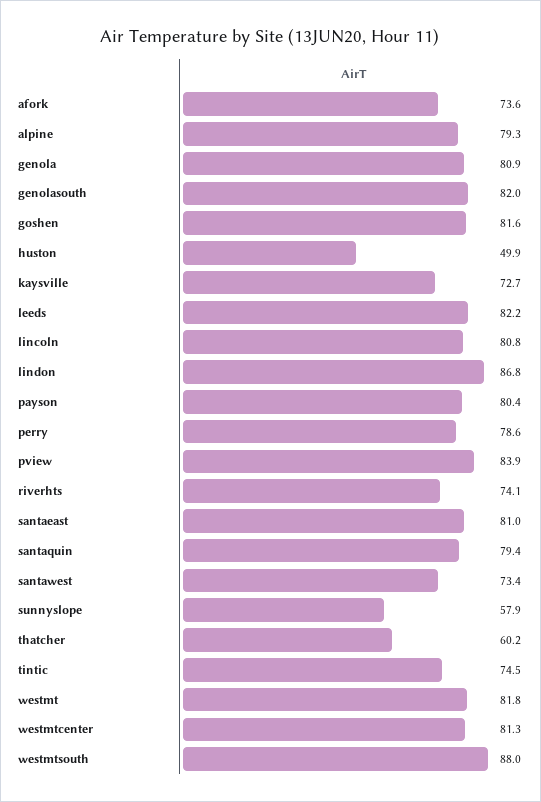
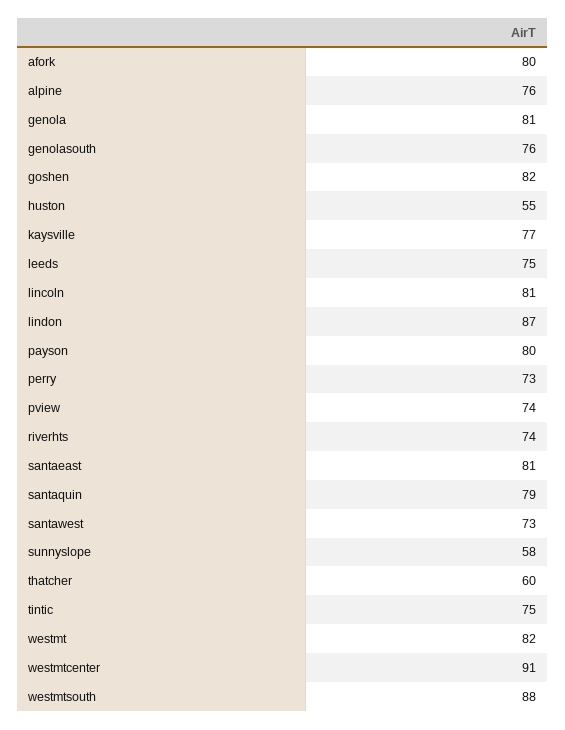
  {
-   "afork": 73.6,
+   "afork": 80,
-   "alpine": 79.3,
+   "alpine": 76,
    "genola": 80.9,
-   "genolasouth": 82,
+   "genolasouth": 76,
    "goshen": 81.6,
-   "huston": 49.9,
+   "huston": 55,
-   "kaysville": 72.7,
+   "kaysville": 77,
-   "leeds": 82.2,
+   "leeds": 75,
    "lincoln": 80.8,
    "lindon": 86.8,
    "payson": 80.4,
-   "perry": 78.6,
+   "perry": 73,
-   "pview": 83.9,
+   "pview": 74,
    "riverhts": 74.1,
    "santaeast": 81,
    "santaquin": 79.4,
    "santawest": 73.4,
    "sunnyslope": 57.9,
    "thatcher": 60.2,
    "tintic": 74.5,
    "westmt": 81.8,
-   "westmtcenter": 81.3,
+   "westmtcenter": 91,
    "westmtsouth": 88
  }

